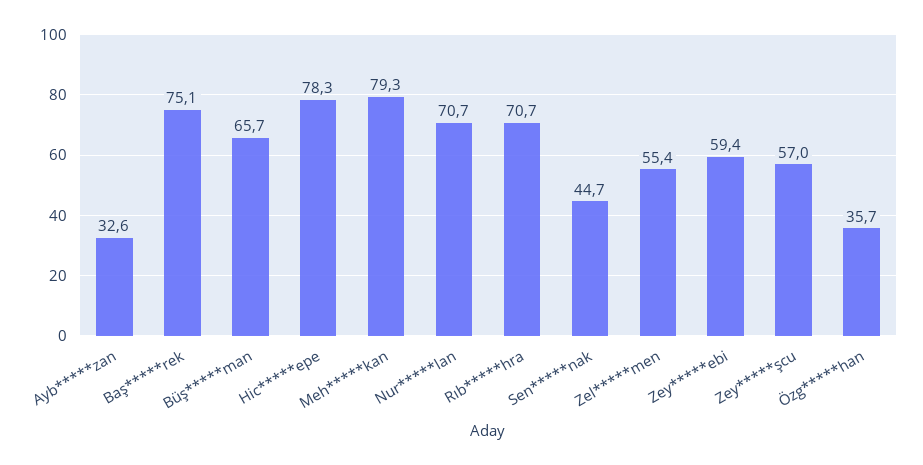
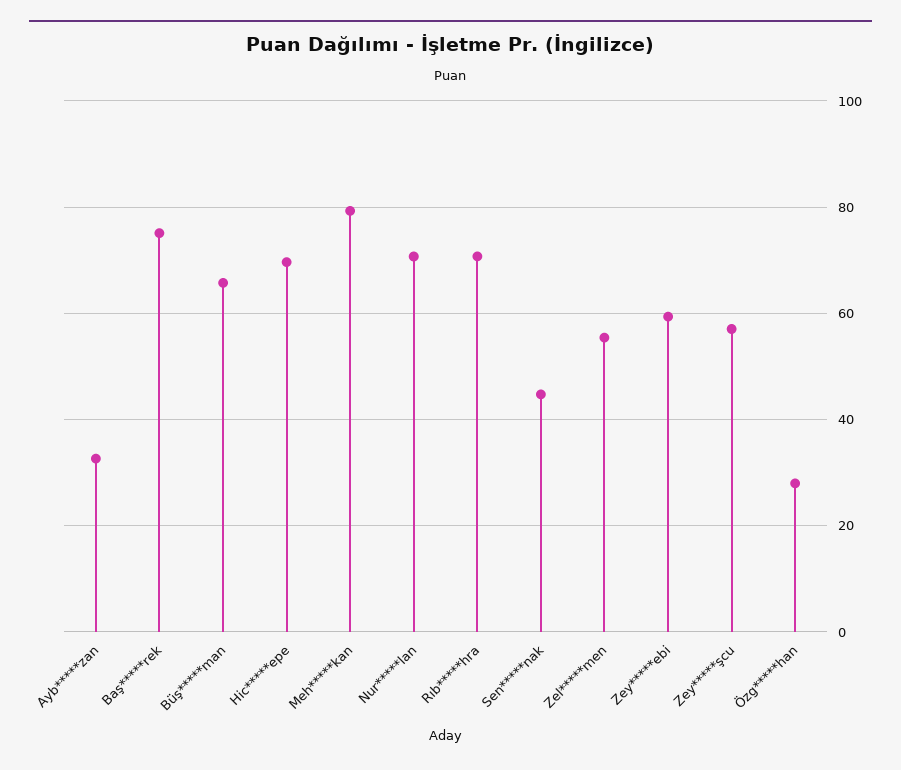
  {
    "Ayb*****zan": 32.6,
    "Baş*****rek": 75.1,
    "Büş*****man": 65.7,
-   "Hic*****epe": 78.3,
+   "Hic*****epe": 70,
    "Meh*****kan": 79.3,
    "Nur*****lan": 70.7,
    "Rıb*****hra": 70.7,
    "Sen*****nak": 44.7,
    "Zel*****men": 55.4,
    "Zey*****ebi": 59.4,
    "Zey*****şcu": 57,
-   "Özg*****han": 35.7
+   "Özg*****han": 28
  }

